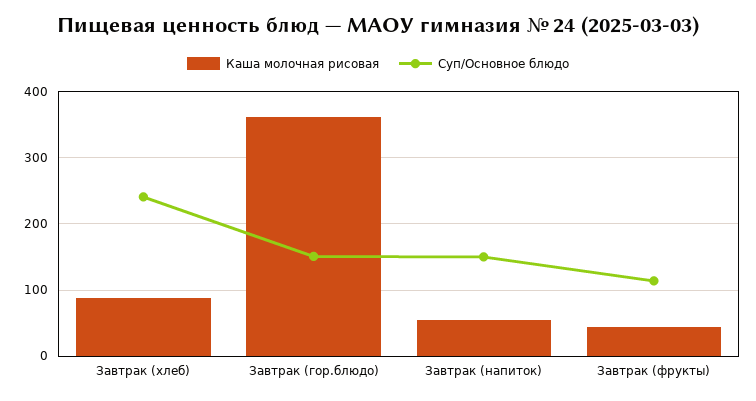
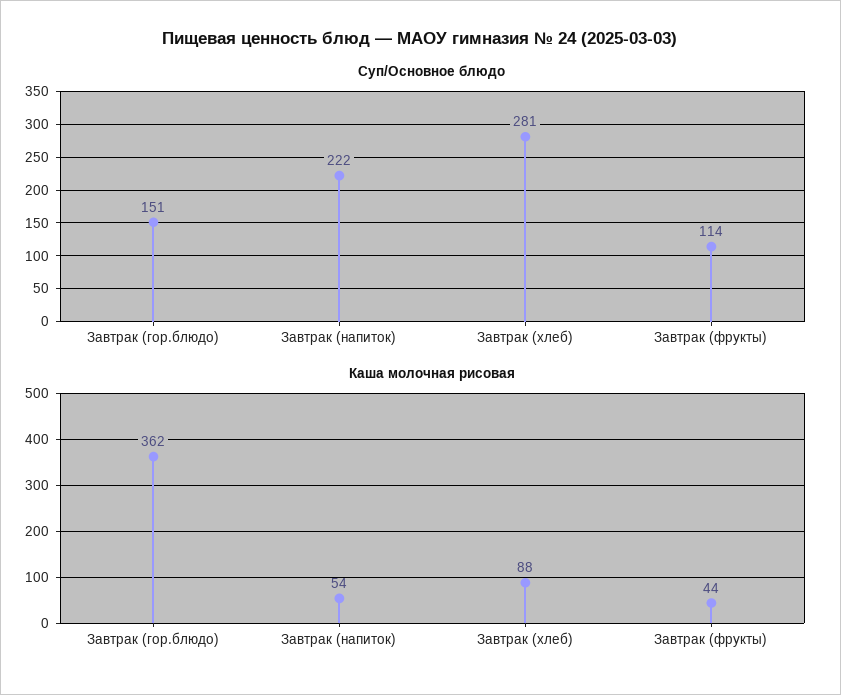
  {
    "Каша молочная рисовая": {
      "Завтрак (хлеб)": 88,
      "Завтрак (гор.блюдо)": 362,
      "Завтрак (напиток)": 54,
      "Завтрак (фрукты)": 44
    },
    "Суп/Основное блюдо": {
-     "Завтрак (хлеб)": 240,
+     "Завтрак (хлеб)": 281,
      "Завтрак (гор.блюдо)": 151,
-     "Завтрак (напиток)": 150,
+     "Завтрак (напиток)": 222,
      "Завтрак (фрукты)": 114
    }
  }

